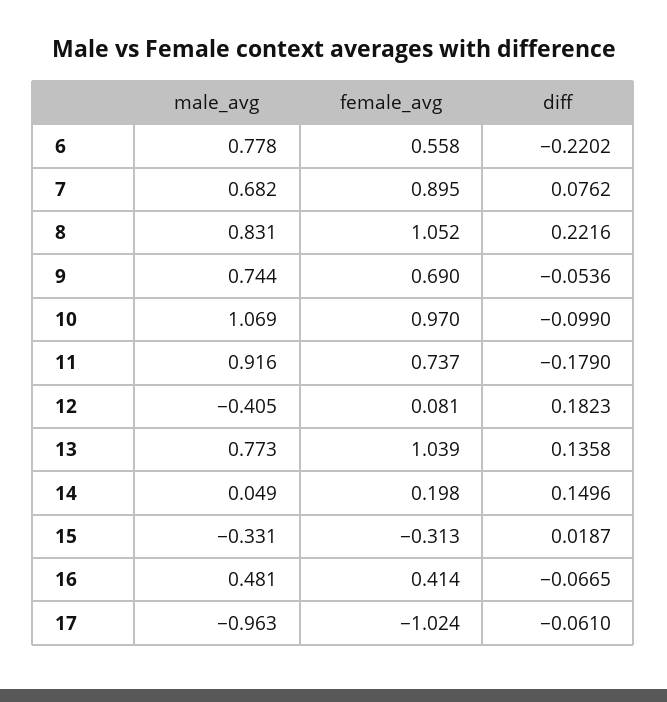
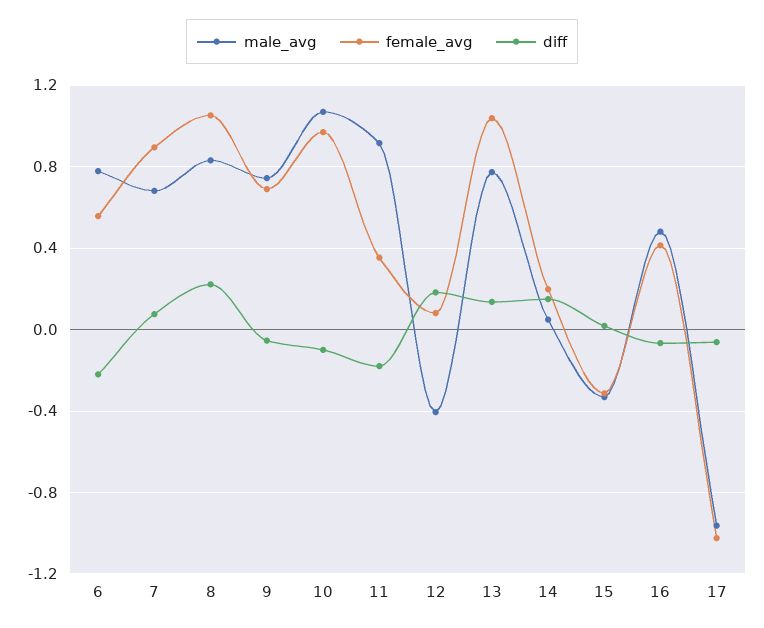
  {
    "male_avg": {
      "6": 0.778,
      "7": 0.682,
      "8": 0.831,
      "9": 0.744,
      "10": 1.069,
      "11": 0.916,
      "12": -0.405,
      "13": 0.773,
      "14": 0.049,
      "15": -0.331,
      "16": 0.481,
      "17": -0.963
    },
    "female_avg": {
      "6": 0.558,
      "7": 0.895,
      "8": 1.052,
      "9": 0.69,
      "10": 0.97,
-     "11": 0.737,
+     "11": 0.35,
      "12": 0.081,
      "13": 1.039,
      "14": 0.198,
      "15": -0.313,
      "16": 0.414,
      "17": -1.024
    },
    "diff": {
      "6": -0.2202,
      "7": 0.0762,
      "8": 0.2216,
      "9": -0.0536,
      "10": -0.099,
      "11": -0.179,
      "12": 0.1823,
      "13": 0.1358,
      "14": 0.1496,
      "15": 0.0187,
      "16": -0.0665,
      "17": -0.061
    }
  }

